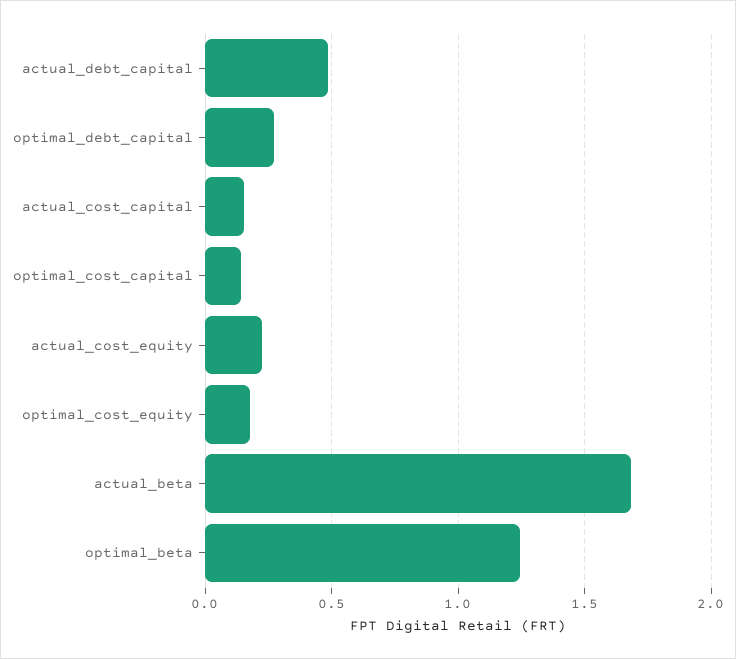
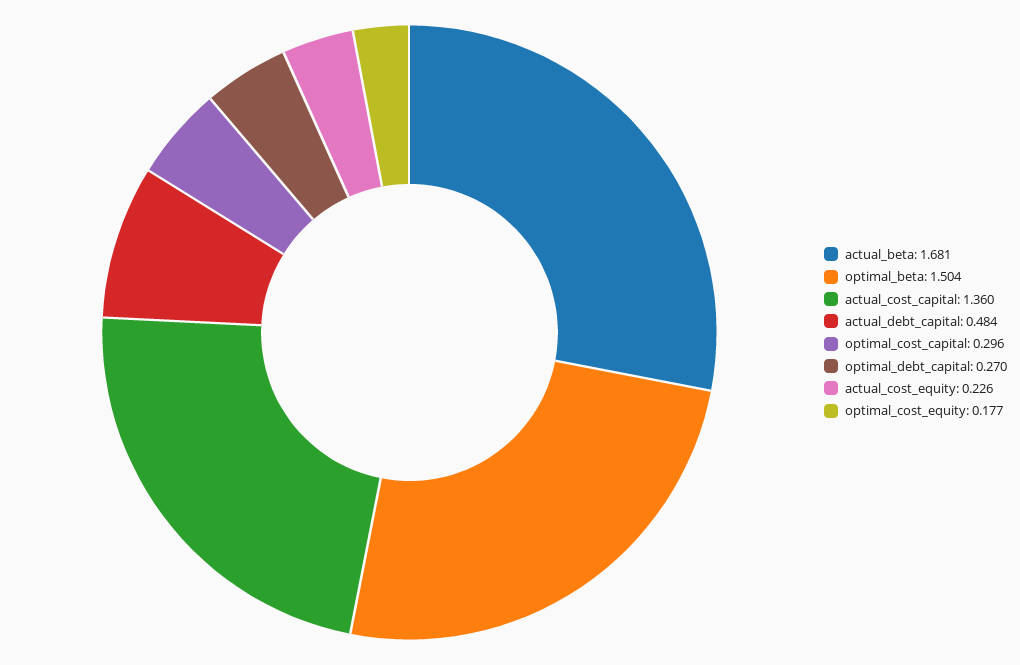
  {
    "actual_debt_capital": 0.484,
    "optimal_debt_capital": 0.27,
-   "actual_cost_capital": 0.15,
+   "actual_cost_capital": 1.36,
-   "optimal_cost_capital": 0.15,
+   "optimal_cost_capital": 0.296,
    "actual_cost_equity": 0.226,
    "optimal_cost_equity": 0.177,
    "actual_beta": 1.681,
-   "optimal_beta": 1.25
+   "optimal_beta": 1.504
  }

